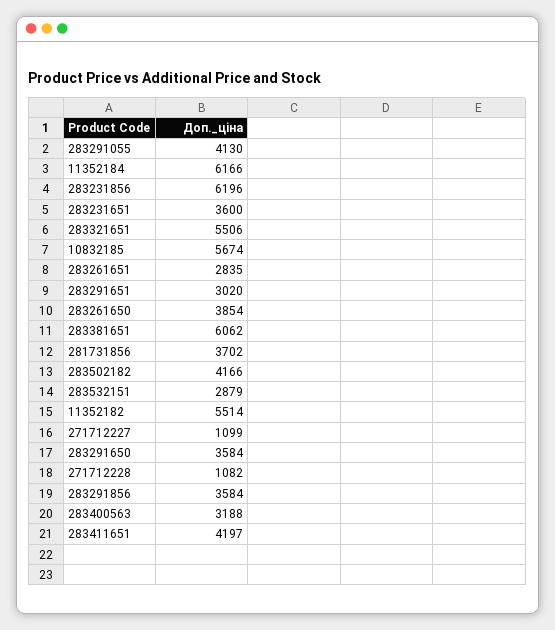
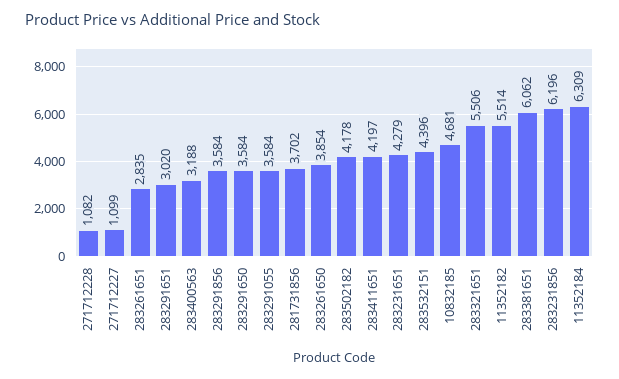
  {
-   "283291055": 4130,
+   "283291055": 3584,
-   "11352184": 6166,
+   "11352184": 6309,
    "283231856": 6196,
-   "283231651": 3600,
+   "283231651": 4279,
    "283321651": 5506,
-   "10832185": 5674,
+   "10832185": 4681,
    "283261651": 2835,
    "283291651": 3020,
    "283261650": 3854,
    "283381651": 6062,
    "281731856": 3702,
-   "283502182": 4166,
+   "283502182": 4178,
-   "283532151": 2879,
+   "283532151": 4396,
    "11352182": 5514,
    "271712227": 1099,
    "283291650": 3584,
    "271712228": 1082,
    "283291856": 3584,
    "283400563": 3188,
    "283411651": 4197
  }

